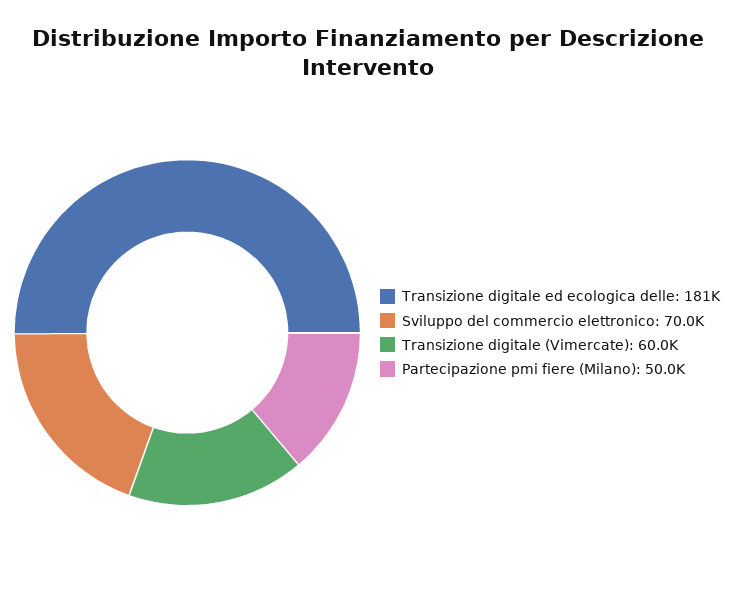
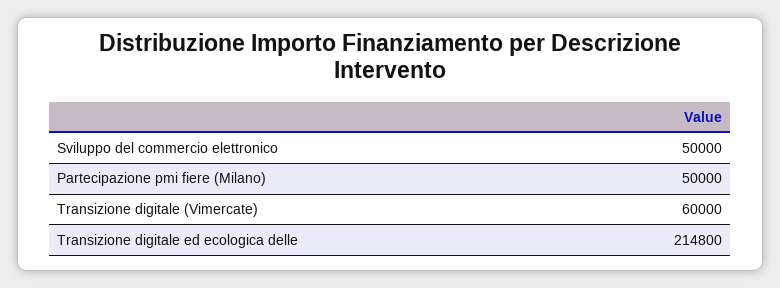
  {
-   "Transizione digitale ed ecologica delle": 181000,
+   "Transizione digitale ed ecologica delle": 214800,
-   "Sviluppo del commercio elettronico": 70000,
+   "Sviluppo del commercio elettronico": 50000,
    "Transizione digitale (Vimercate)": 60000,
    "Partecipazione pmi fiere (Milano)": 50000
  }

